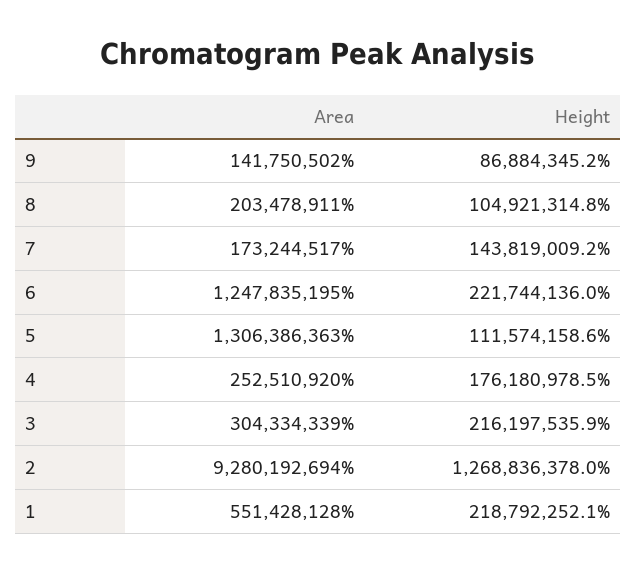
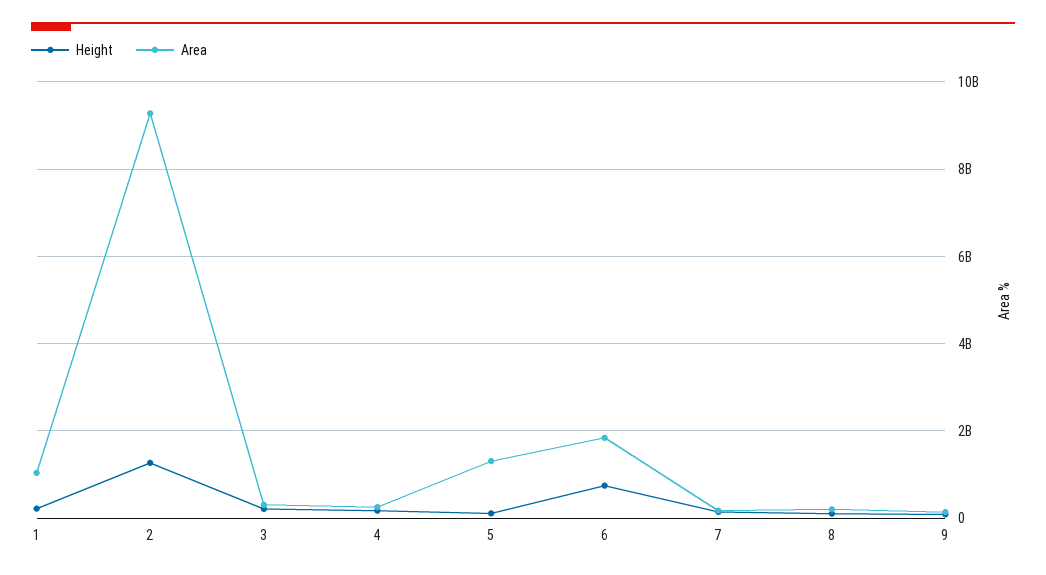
  {
    "Area": {
      "9": 141750502,
      "8": 203478911,
      "7": 173244517,
-     "6": 1247835195,
+     "6": 1800000000,
      "5": 1306386363,
      "4": 252510920,
      "3": 304334339,
      "2": 9280192694,
-     "1": 551428128
+     "1": 1000000000
    },
    "Height": {
      "9": 86884345.2,
      "8": 104921314.8,
      "7": 143819009.2,
-     "6": 221744136,
+     "6": 800000000,
      "5": 111574158.6,
      "4": 176180978.5,
      "3": 216197535.9,
      "2": 1268836378,
      "1": 218792252.1
    }
  }

